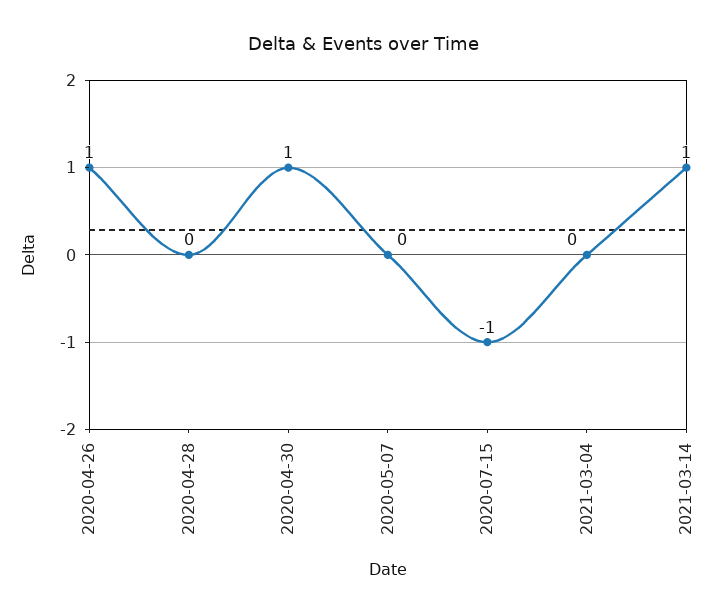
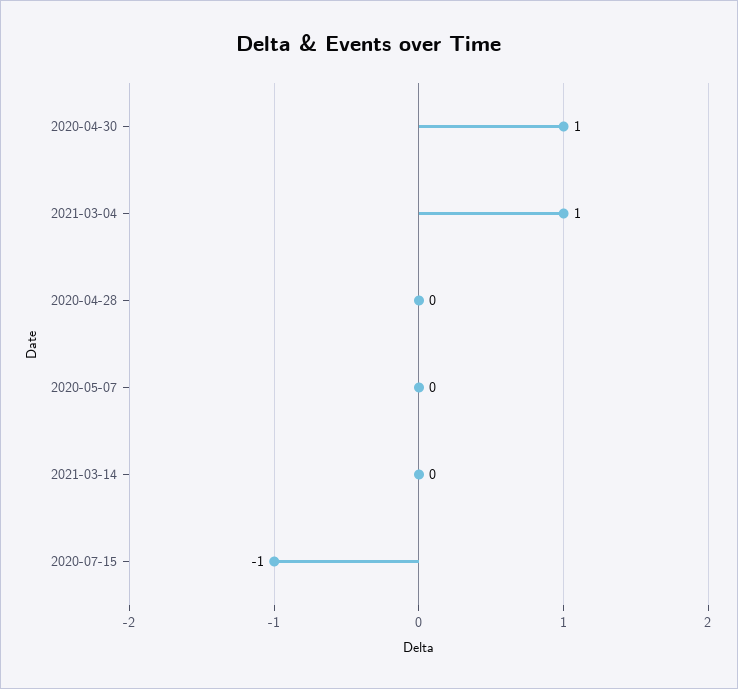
  {
-   "2020-04-26": 1,
    "2020-04-28": 0,
    "2020-04-30": 1,
    "2020-05-07": 0,
    "2020-07-15": -1,
-   "2021-03-04": 0,
+   "2021-03-04": 1,
-   "2021-03-14": 1
+   "2021-03-14": 0
  }

